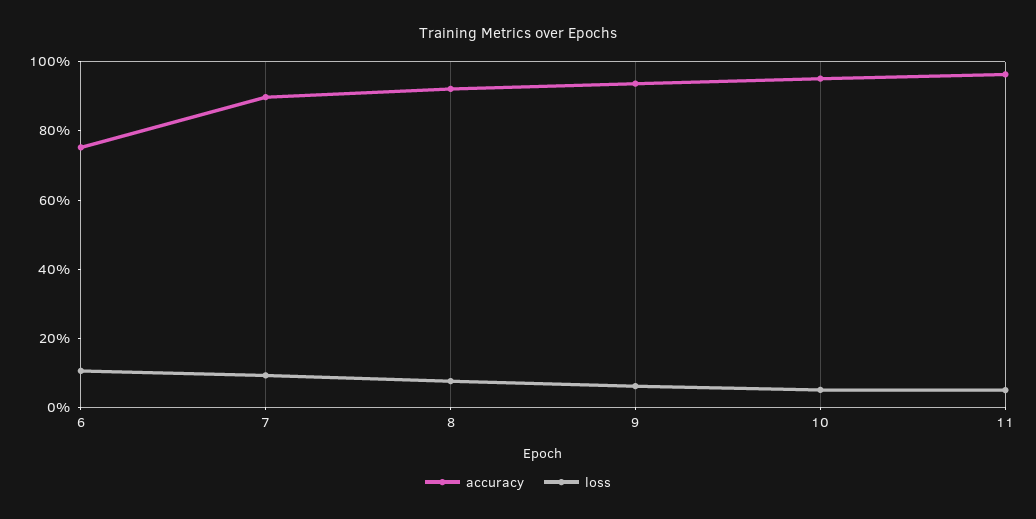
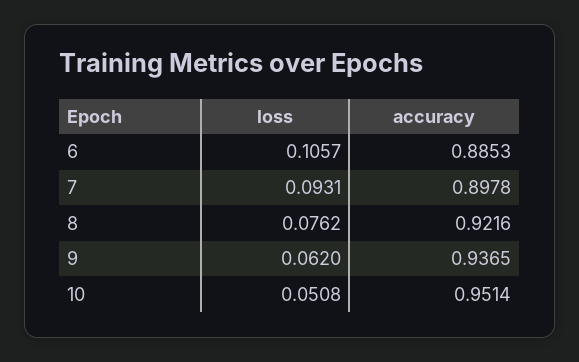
  {
    "accuracy": {
-     "6": 0.75,
+     "6": 0.8853,
      "7": 0.8978,
      "8": 0.9216,
      "9": 0.9365,
-     "10": 0.9514,
+     "10": 0.9514
-     "11": 0.95
    },
    "loss": {
      "6": 0.1057,
      "7": 0.0931,
      "8": 0.0762,
      "9": 0.062,
-     "10": 0.0508,
+     "10": 0.0508
-     "11": 0.05
    }
  }

